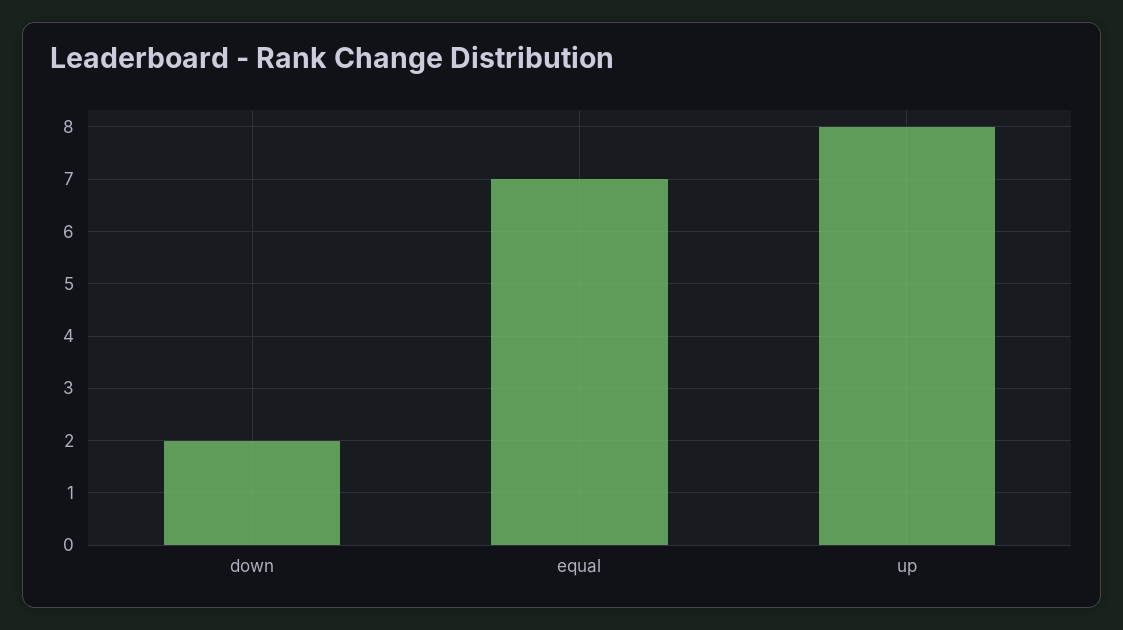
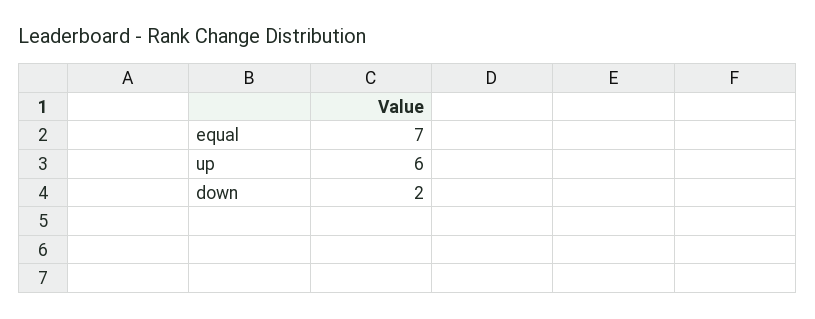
  {
    "down": 2,
    "equal": 7,
-   "up": 8
+   "up": 6
  }

